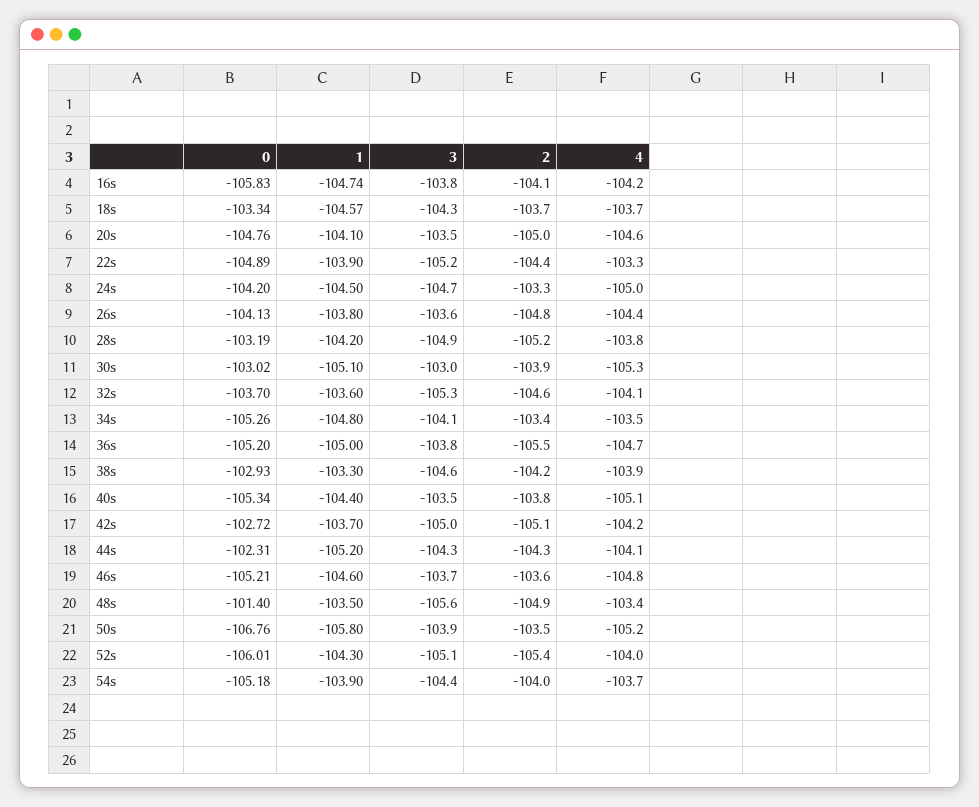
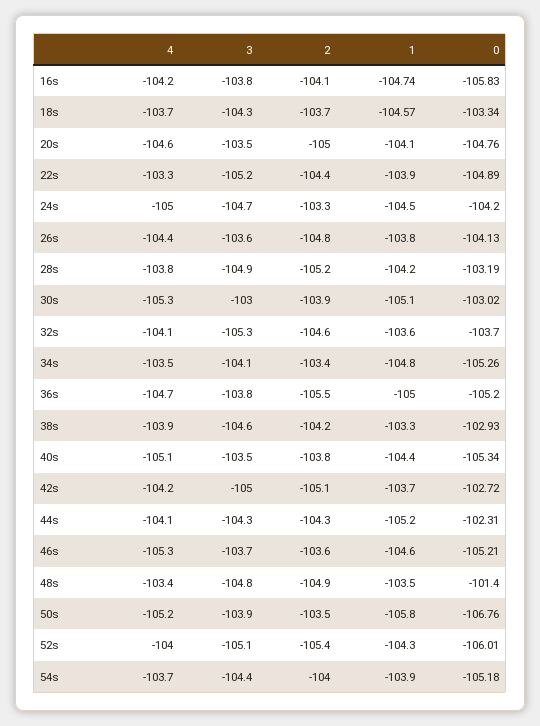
  {
    "0": {
      "16s": -105.83,
      "18s": -103.34,
      "20s": -104.76,
      "22s": -104.89,
      "24s": -104.2,
      "26s": -104.13,
      "28s": -103.19,
      "30s": -103.02,
      "32s": -103.7,
      "34s": -105.26,
      "36s": -105.2,
      "38s": -102.93,
      "40s": -105.34,
      "42s": -102.72,
      "44s": -102.31,
      "46s": -105.21,
      "48s": -101.4,
      "50s": -106.76,
      "52s": -106.01,
      "54s": -105.18
    },
    "1": {
      "16s": -104.74,
      "18s": -104.57,
      "20s": -104.1,
      "22s": -103.9,
      "24s": -104.5,
      "26s": -103.8,
      "28s": -104.2,
      "30s": -105.1,
      "32s": -103.6,
      "34s": -104.8,
      "36s": -105,
      "38s": -103.3,
      "40s": -104.4,
      "42s": -103.7,
      "44s": -105.2,
      "46s": -104.6,
      "48s": -103.5,
      "50s": -105.8,
      "52s": -104.3,
      "54s": -103.9
    },
    "3": {
      "16s": -103.8,
      "18s": -104.3,
      "20s": -103.5,
      "22s": -105.2,
      "24s": -104.7,
      "26s": -103.6,
      "28s": -104.9,
      "30s": -103,
      "32s": -105.3,
      "34s": -104.1,
      "36s": -103.8,
      "38s": -104.6,
      "40s": -103.5,
      "42s": -105,
      "44s": -104.3,
      "46s": -103.7,
-     "48s": -105.6,
+     "48s": -104.8,
      "50s": -103.9,
      "52s": -105.1,
      "54s": -104.4
    },
    "2": {
      "16s": -104.1,
      "18s": -103.7,
      "20s": -105,
      "22s": -104.4,
      "24s": -103.3,
      "26s": -104.8,
      "28s": -105.2,
      "30s": -103.9,
      "32s": -104.6,
      "34s": -103.4,
      "36s": -105.5,
      "38s": -104.2,
      "40s": -103.8,
      "42s": -105.1,
      "44s": -104.3,
      "46s": -103.6,
      "48s": -104.9,
      "50s": -103.5,
      "52s": -105.4,
      "54s": -104
    },
    "4": {
      "16s": -104.2,
      "18s": -103.7,
      "20s": -104.6,
      "22s": -103.3,
      "24s": -105,
      "26s": -104.4,
      "28s": -103.8,
      "30s": -105.3,
      "32s": -104.1,
      "34s": -103.5,
      "36s": -104.7,
      "38s": -103.9,
      "40s": -105.1,
      "42s": -104.2,
      "44s": -104.1,
-     "46s": -104.8,
+     "46s": -105.3,
      "48s": -103.4,
      "50s": -105.2,
      "52s": -104,
      "54s": -103.7
    }
  }

